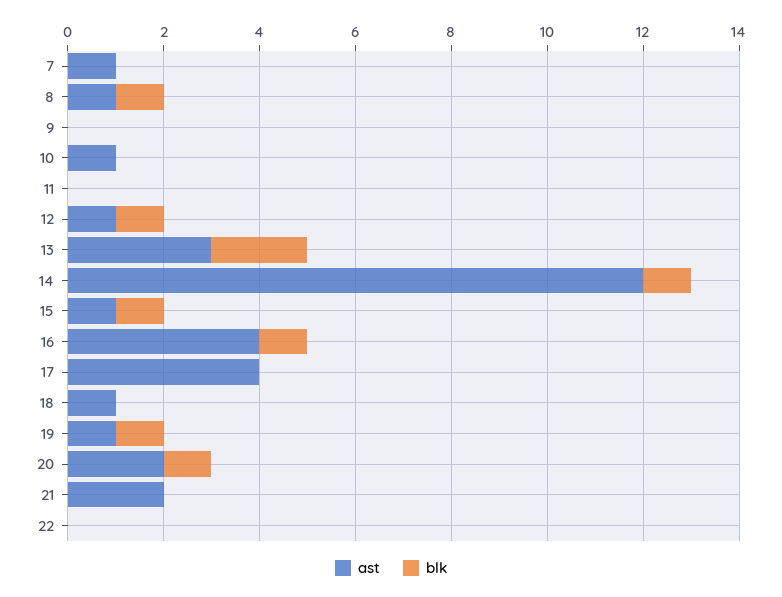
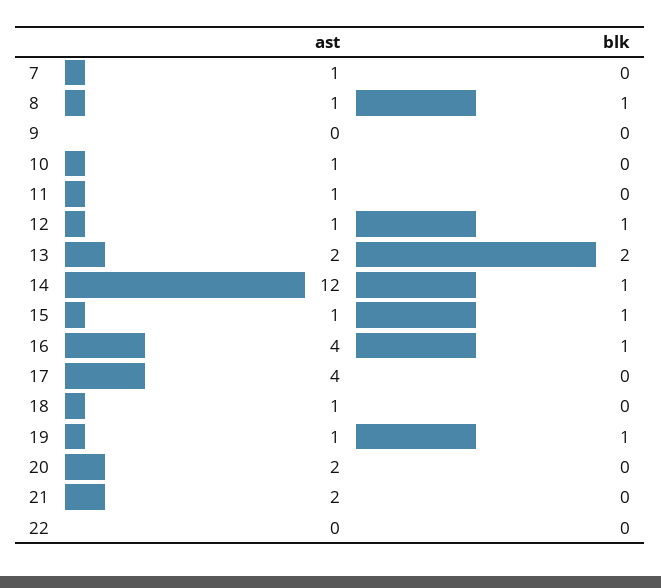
  {
    "ast": {
      "7": 1,
      "8": 1,
      "9": 0,
      "10": 1,
-     "11": 0,
+     "11": 1,
      "12": 1,
-     "13": 3,
+     "13": 2,
      "14": 12,
      "15": 1,
      "16": 4,
      "17": 4,
      "18": 1,
      "19": 1,
      "20": 2,
      "21": 2,
      "22": 0
    },
    "blk": {
      "7": 0,
      "8": 1,
      "9": 0,
      "10": 0,
      "11": 0,
      "12": 1,
      "13": 2,
      "14": 1,
      "15": 1,
      "16": 1,
      "17": 0,
      "18": 0,
      "19": 1,
-     "20": 1,
+     "20": 0,
      "21": 0,
      "22": 0
    }
  }

